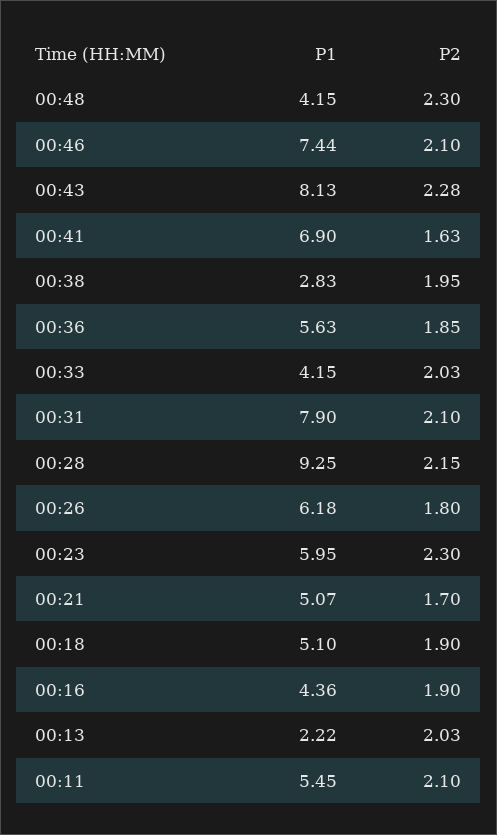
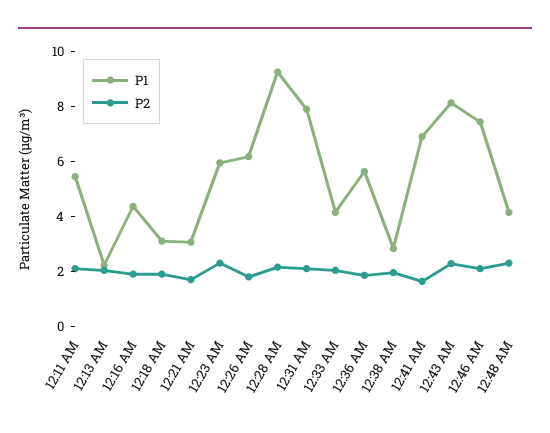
  {
    "P1": {
      "00:48": 4.15,
      "00:46": 7.44,
      "00:43": 8.13,
      "00:41": 6.9,
      "00:38": 2.83,
      "00:36": 5.63,
      "00:33": 4.15,
      "00:31": 7.9,
      "00:28": 9.25,
      "00:26": 6.18,
      "00:23": 5.95,
-     "00:21": 5.07,
+     "00:21": 3,
-     "00:18": 5.1,
+     "00:18": 3,
      "00:16": 4.36,
      "00:13": 2.22,
      "00:11": 5.45
    },
    "P2": {
      "00:48": 2.3,
      "00:46": 2.1,
      "00:43": 2.28,
      "00:41": 1.63,
      "00:38": 1.95,
      "00:36": 1.85,
      "00:33": 2.03,
      "00:31": 2.1,
      "00:28": 2.15,
      "00:26": 1.8,
      "00:23": 2.3,
      "00:21": 1.7,
      "00:18": 1.9,
      "00:16": 1.9,
      "00:13": 2.03,
      "00:11": 2.1
    }
  }

